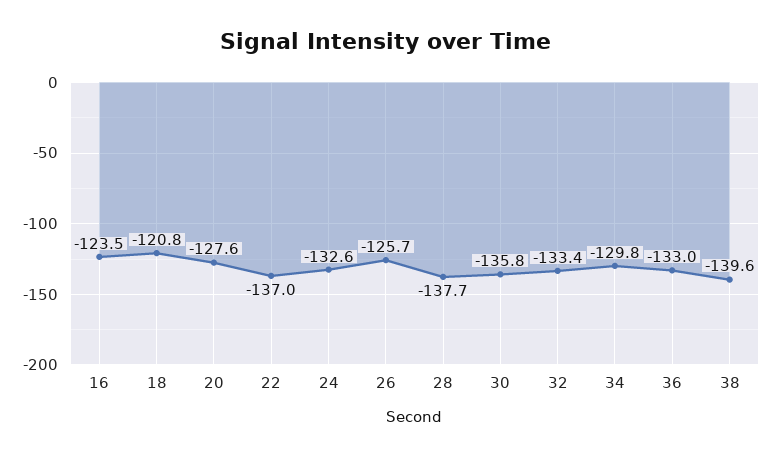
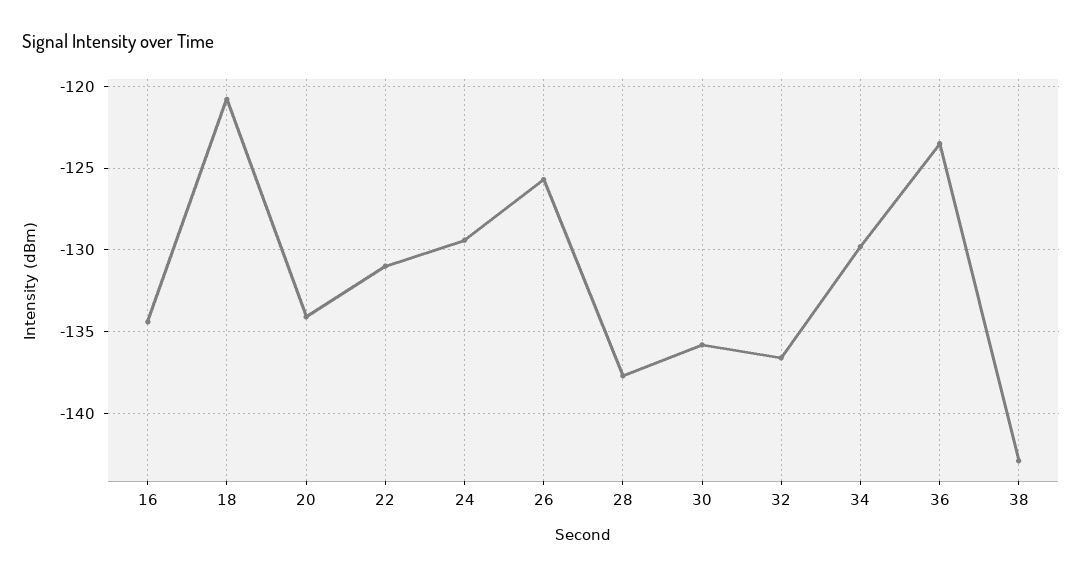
  {
-   "16": -123.5,
+   "16": -134.5,
    "18": -120.8,
-   "20": -127.6,
+   "20": -134,
-   "22": -137,
+   "22": -131,
-   "24": -132.6,
+   "24": -129.5,
    "26": -125.7,
    "28": -137.7,
    "30": -135.8,
-   "32": -133.4,
+   "32": -136.5,
    "34": -129.8,
-   "36": -133,
+   "36": -123.5,
-   "38": -139.6
+   "38": -143
  }

